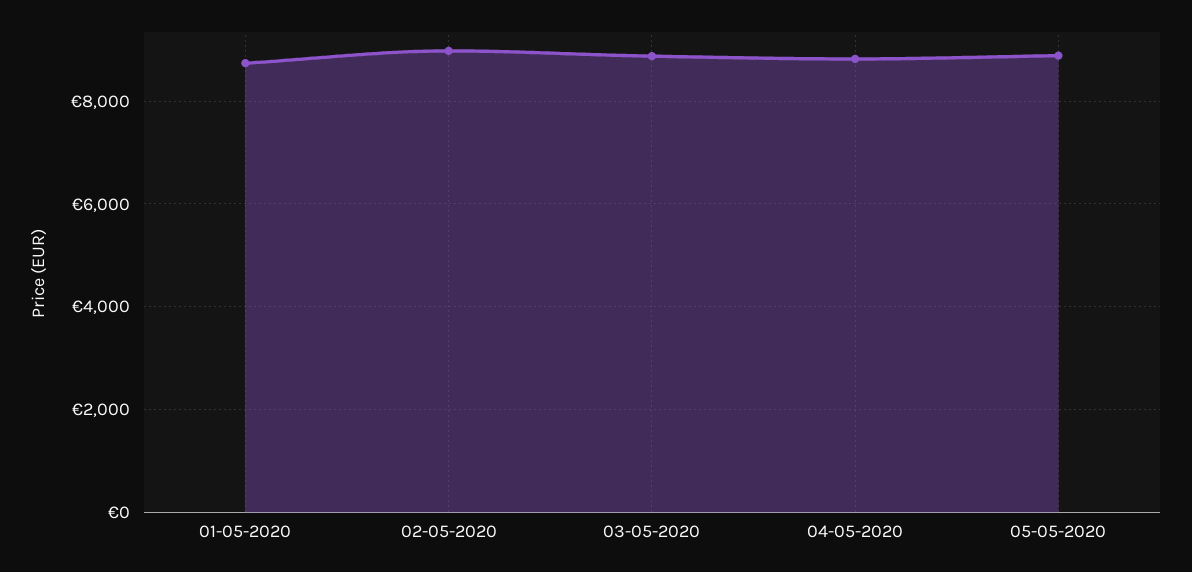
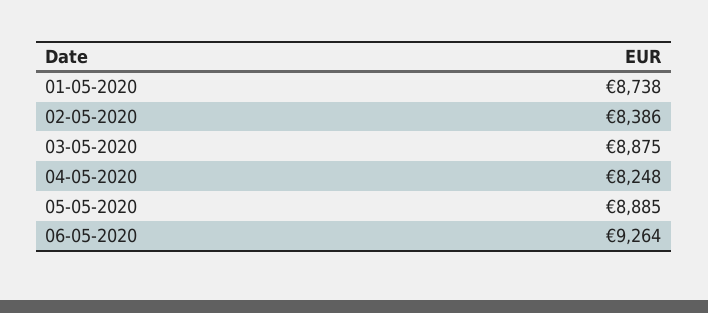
  {
    "01-05-2020": 8738,
-   "02-05-2020": 9000,
+   "02-05-2020": 8386,
    "03-05-2020": 8875,
-   "04-05-2020": 8800,
+   "04-05-2020": 8248,
-   "05-05-2020": 8885
+   "05-05-2020": 8885,
+   "06-05-2020": 9264
  }

